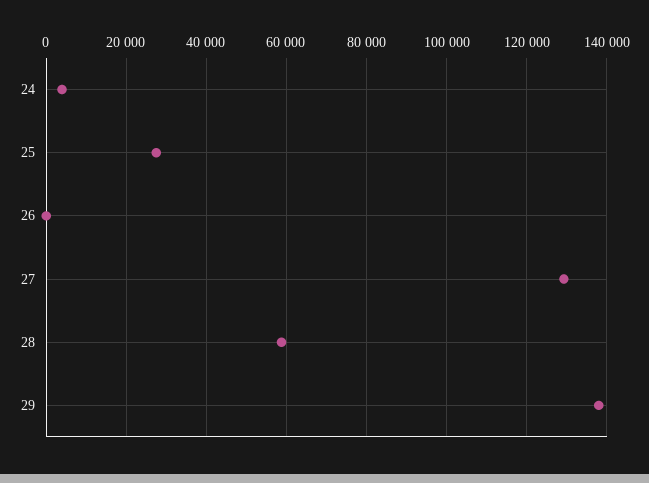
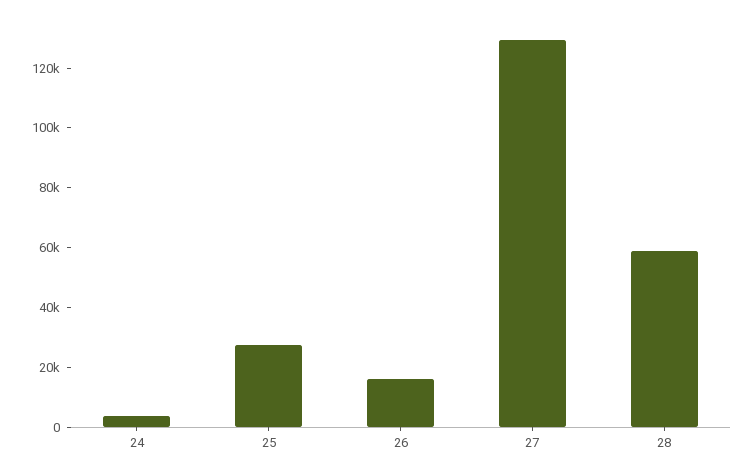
  {
    "24": 4000,
    "25": 28000,
-   "26": 0,
+   "26": 15000,
    "27": 130000,
-   "28": 58000,
+   "28": 58000
-   "29": 138000
  }

